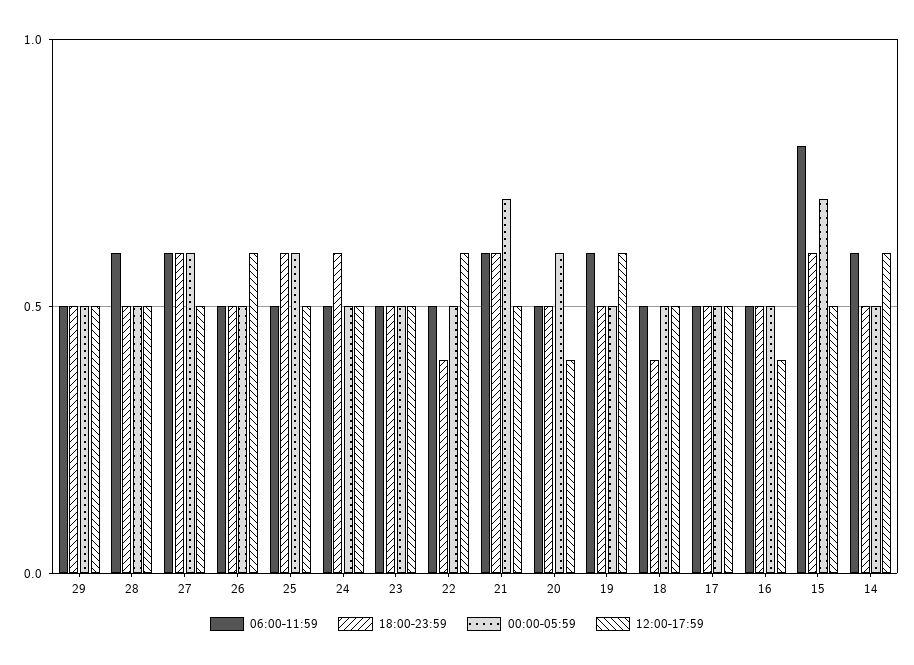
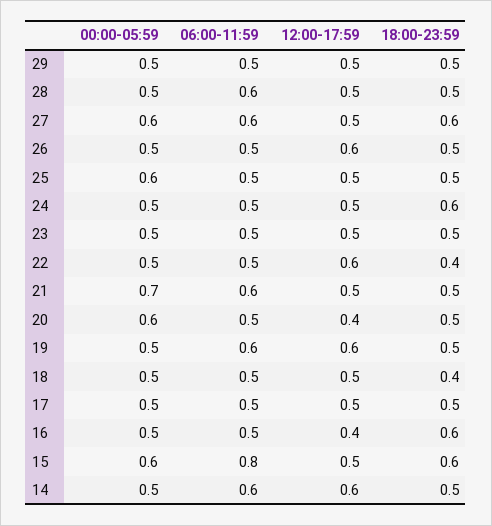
  {
    "06:00-11:59": {
      "29": 0.5,
      "28": 0.6,
      "27": 0.6,
      "26": 0.5,
      "25": 0.5,
      "24": 0.5,
      "23": 0.5,
      "22": 0.5,
      "21": 0.6,
      "20": 0.5,
      "19": 0.6,
      "18": 0.5,
      "17": 0.5,
      "16": 0.5,
      "15": 0.8,
      "14": 0.6
    },
    "18:00-23:59": {
      "29": 0.5,
      "28": 0.5,
      "27": 0.6,
      "26": 0.5,
-     "25": 0.6,
+     "25": 0.5,
      "24": 0.6,
      "23": 0.5,
      "22": 0.4,
-     "21": 0.6,
+     "21": 0.5,
      "20": 0.5,
      "19": 0.5,
      "18": 0.4,
      "17": 0.5,
-     "16": 0.5,
+     "16": 0.6,
      "15": 0.6,
      "14": 0.5
    },
    "00:00-05:59": {
      "29": 0.5,
      "28": 0.5,
      "27": 0.6,
      "26": 0.5,
      "25": 0.6,
      "24": 0.5,
      "23": 0.5,
      "22": 0.5,
      "21": 0.7,
      "20": 0.6,
      "19": 0.5,
      "18": 0.5,
      "17": 0.5,
      "16": 0.5,
-     "15": 0.7,
+     "15": 0.6,
      "14": 0.5
    },
    "12:00-17:59": {
      "29": 0.5,
      "28": 0.5,
      "27": 0.5,
      "26": 0.6,
      "25": 0.5,
      "24": 0.5,
      "23": 0.5,
      "22": 0.6,
      "21": 0.5,
      "20": 0.4,
      "19": 0.6,
      "18": 0.5,
      "17": 0.5,
      "16": 0.4,
      "15": 0.5,
      "14": 0.6
    }
  }

